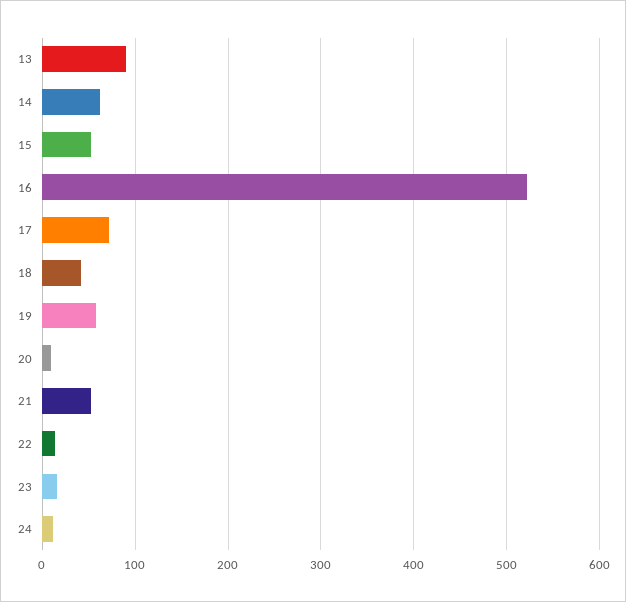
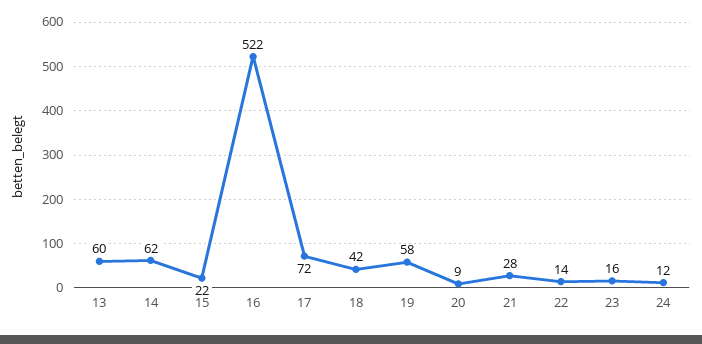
  {
-   "13": 90,
+   "13": 60,
    "14": 62,
-   "15": 50,
+   "15": 22,
    "16": 522,
    "17": 72,
    "18": 42,
    "19": 58,
    "20": 9,
-   "21": 50,
+   "21": 28,
    "22": 14,
    "23": 16,
    "24": 12
  }

